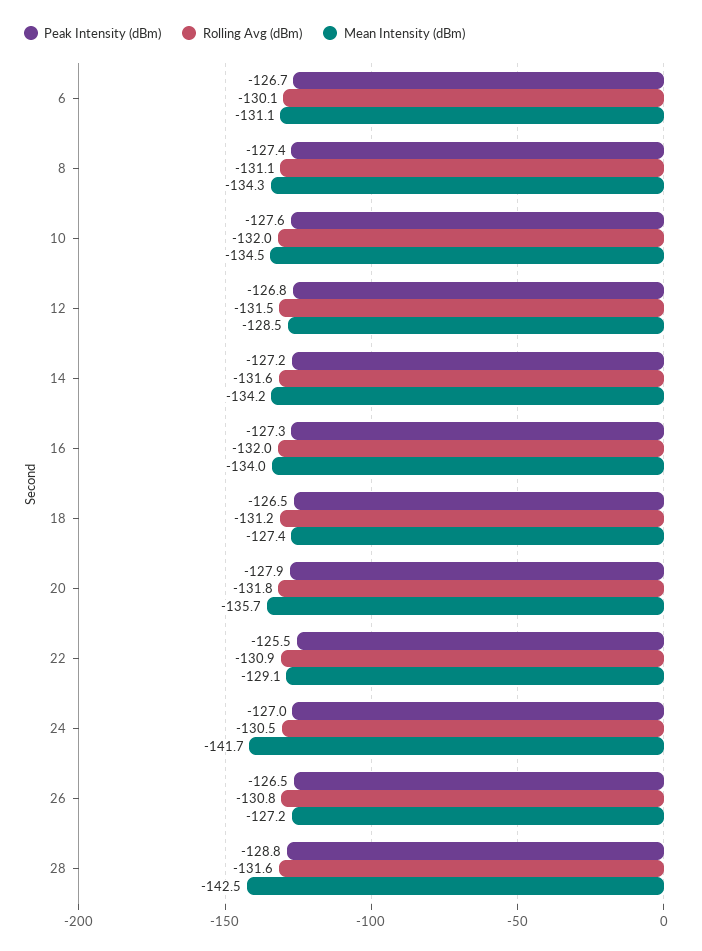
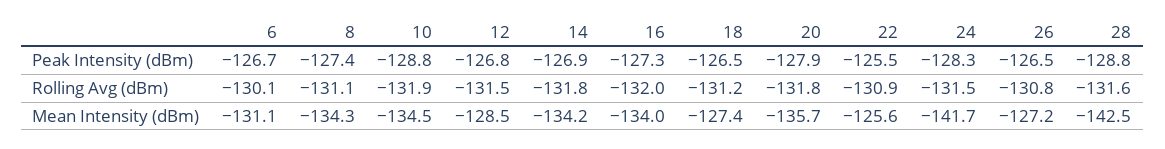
  {
    "Peak Intensity (dBm)": {
      "6": -126.7,
      "8": -127.4,
-     "10": -127.6,
+     "10": -128.8,
      "12": -126.8,
-     "14": -127.2,
+     "14": -126.9,
      "16": -127.3,
      "18": -126.5,
      "20": -127.9,
      "22": -125.5,
-     "24": -127,
+     "24": -128.3,
      "26": -126.5,
      "28": -128.8
    },
    "Rolling Avg (dBm)": {
      "6": -130.1,
      "8": -131.1,
-     "10": -132,
+     "10": -131.9,
      "12": -131.5,
-     "14": -131.6,
+     "14": -131.8,
      "16": -132,
      "18": -131.2,
      "20": -131.8,
      "22": -130.9,
-     "24": -130.5,
+     "24": -131.5,
      "26": -130.8,
      "28": -131.6
    },
    "Mean Intensity (dBm)": {
      "6": -131.1,
      "8": -134.3,
      "10": -134.5,
      "12": -128.5,
      "14": -134.2,
      "16": -134,
      "18": -127.4,
      "20": -135.7,
-     "22": -129.1,
+     "22": -125.6,
      "24": -141.7,
      "26": -127.2,
      "28": -142.5
    }
  }

